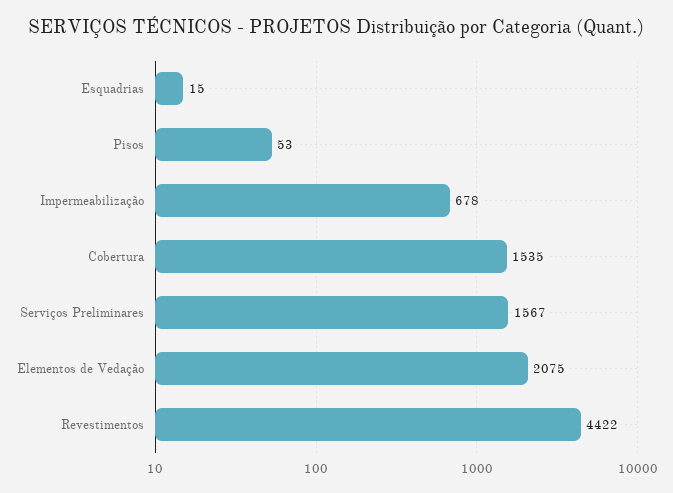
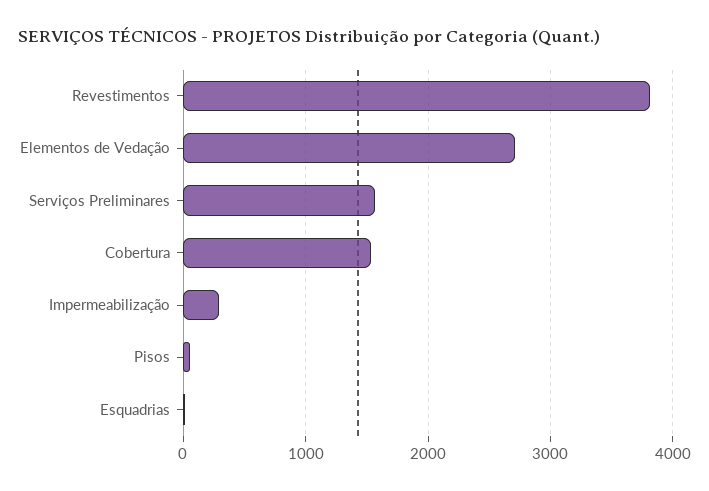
  {
    "Esquadrias": 15,
    "Pisos": 53,
-   "Impermeabilização": 678,
+   "Impermeabilização": 300,
    "Cobertura": 1535,
    "Serviços Preliminares": 1567,
-   "Elementos de Vedação": 2075,
+   "Elementos de Vedação": 2700,
-   "Revestimentos": 4422
+   "Revestimentos": 3800
  }

